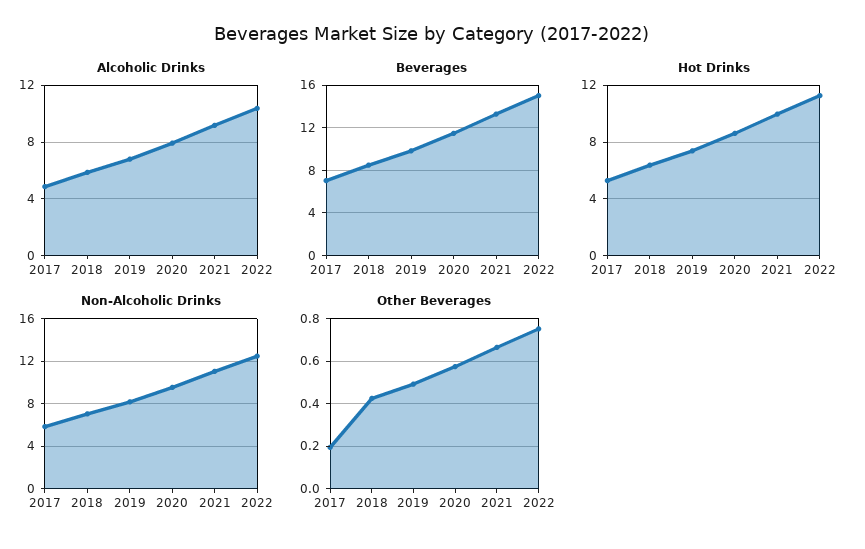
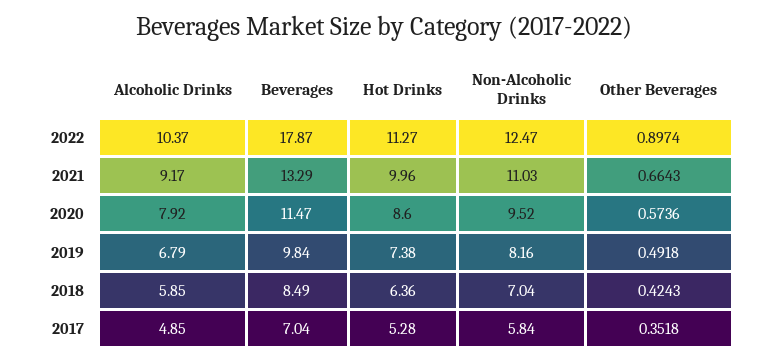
  {
    "Alcoholic Drinks": {
      "2017": 4.85,
      "2018": 5.85,
      "2019": 6.79,
      "2020": 7.92,
      "2021": 9.17,
      "2022": 10.37
    },
    "Beverages": {
      "2017": 7.04,
      "2018": 8.49,
      "2019": 9.84,
      "2020": 11.47,
      "2021": 13.29,
-     "2022": 15
+     "2022": 17.87
    },
    "Hot Drinks": {
      "2017": 5.28,
      "2018": 6.36,
      "2019": 7.38,
      "2020": 8.6,
      "2021": 9.96,
      "2022": 11.27
    },
    "Non-Alcoholic Drinks": {
      "2017": 5.84,
      "2018": 7.04,
      "2019": 8.16,
      "2020": 9.52,
      "2021": 11.03,
      "2022": 12.47
    },
    "Other Beverages": {
-     "2017": 0.2,
+     "2017": 0.3518,
      "2018": 0.4243,
      "2019": 0.4918,
      "2020": 0.5736,
      "2021": 0.6643,
-     "2022": 0.75
+     "2022": 0.8974
    }
  }

